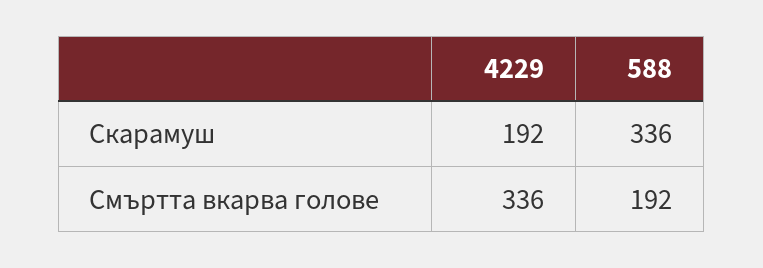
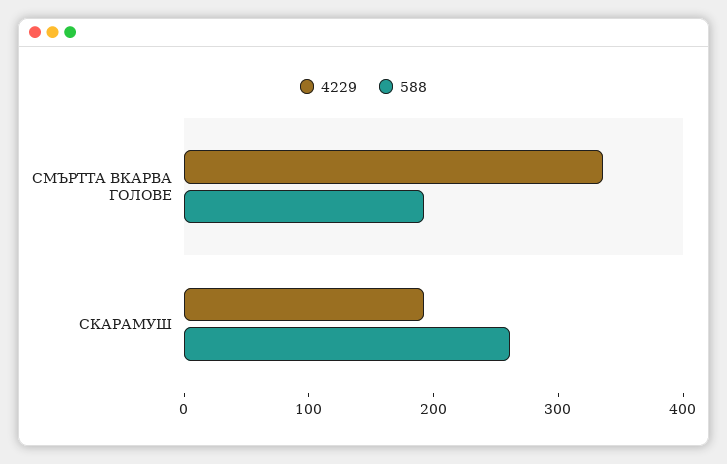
  {
    "4229": {
      "Скарамуш": 192,
      "Смъртта вкарва голове": 336
    },
    "588": {
-     "Скарамуш": 336,
+     "Скарамуш": 260,
      "Смъртта вкарва голове": 192
    }
  }

